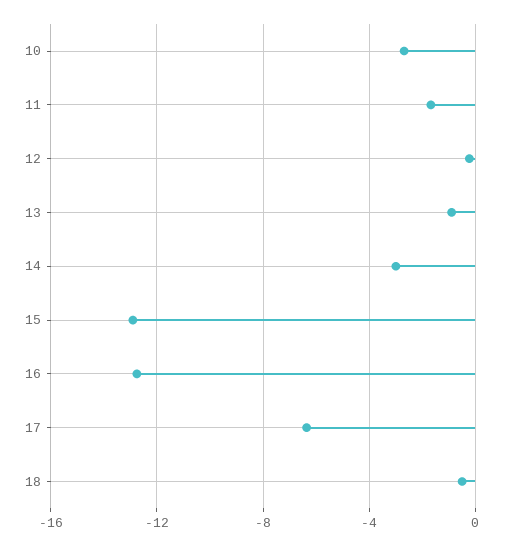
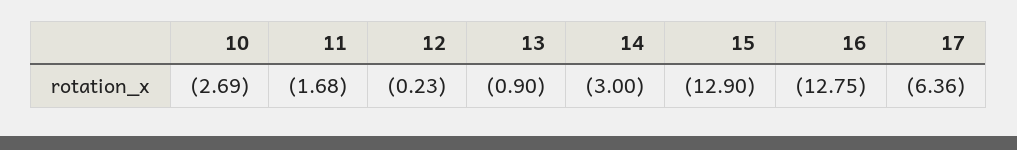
  {
    "10": -2.69,
    "11": -1.68,
    "12": -0.23,
    "13": -0.9,
    "14": -3,
    "15": -12.9,
    "16": -12.75,
-   "17": -6.36,
+   "17": -6.36
-   "18": -0.5
  }

